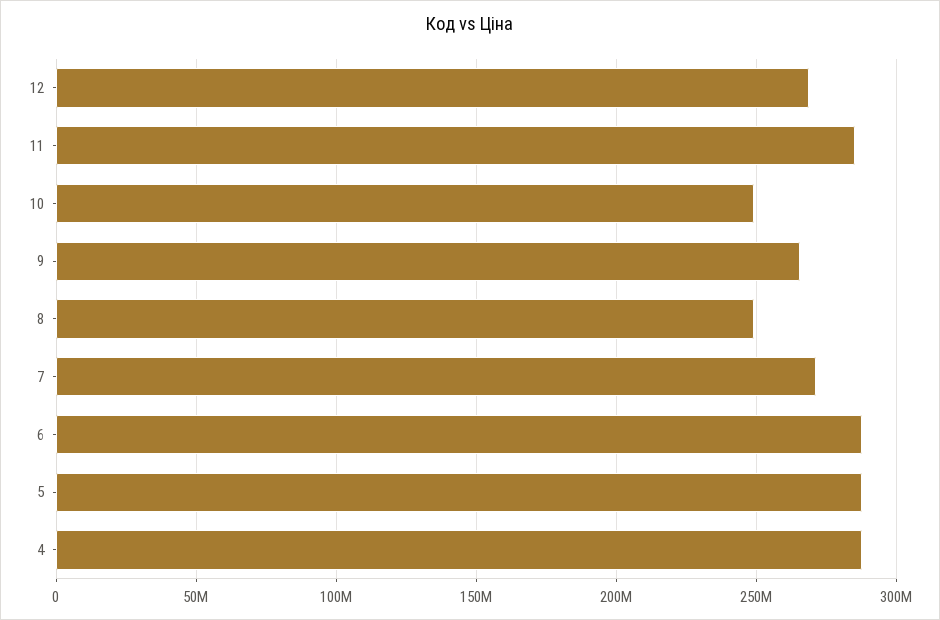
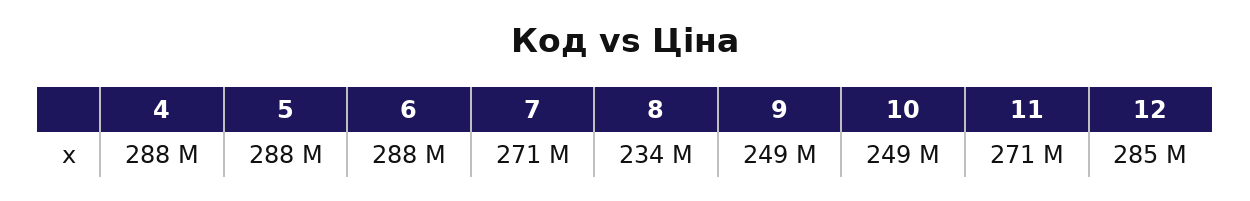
  {
-   "12": 270000000,
+   "12": 285000000,
-   "11": 285000000,
+   "11": 271000000,
    "10": 249000000,
-   "9": 265000000,
+   "9": 249000000,
-   "8": 250000000,
+   "8": 234000000,
    "7": 271000000,
    "6": 288000000,
    "5": 288000000,
    "4": 288000000
  }

